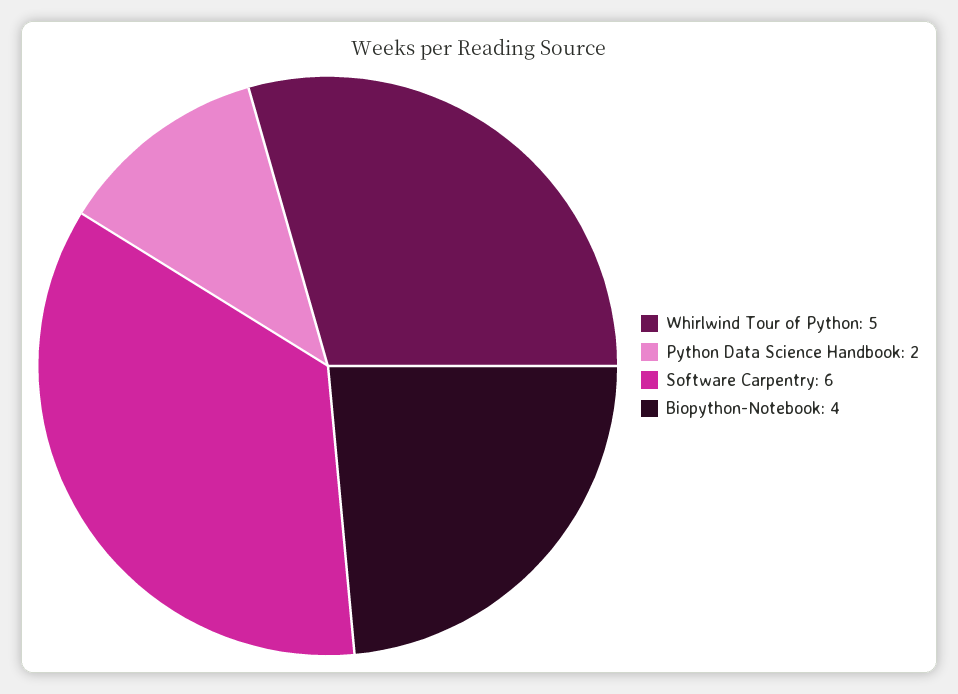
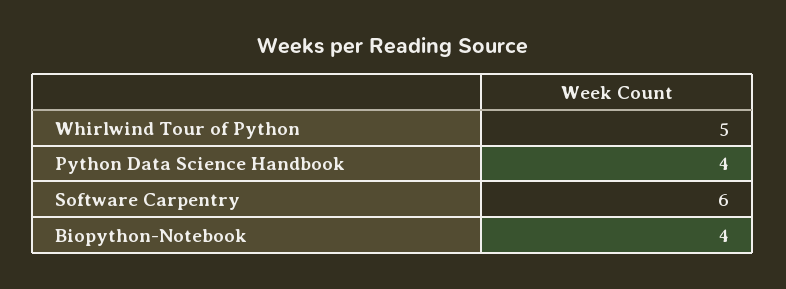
  {
    "Whirlwind Tour of Python": 5,
-   "Python Data Science Handbook": 2,
+   "Python Data Science Handbook": 4,
    "Software Carpentry": 6,
    "Biopython-Notebook": 4
  }

